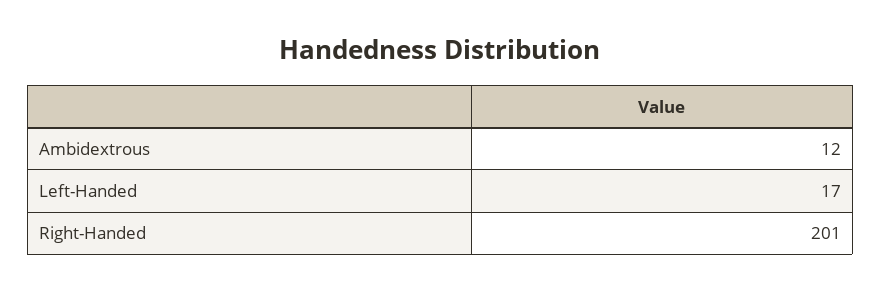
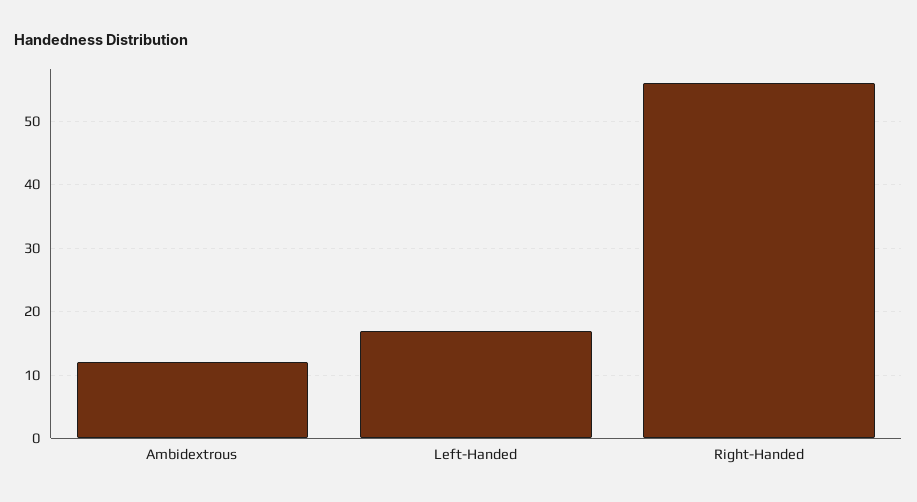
  {
    "Ambidextrous": 12,
    "Left-Handed": 17,
-   "Right-Handed": 201
+   "Right-Handed": 56
  }

